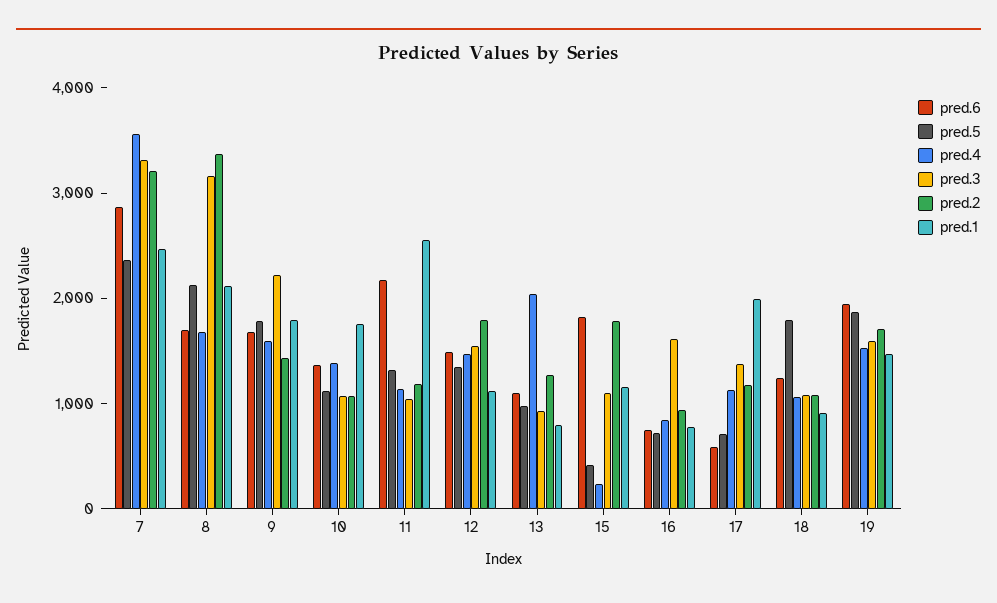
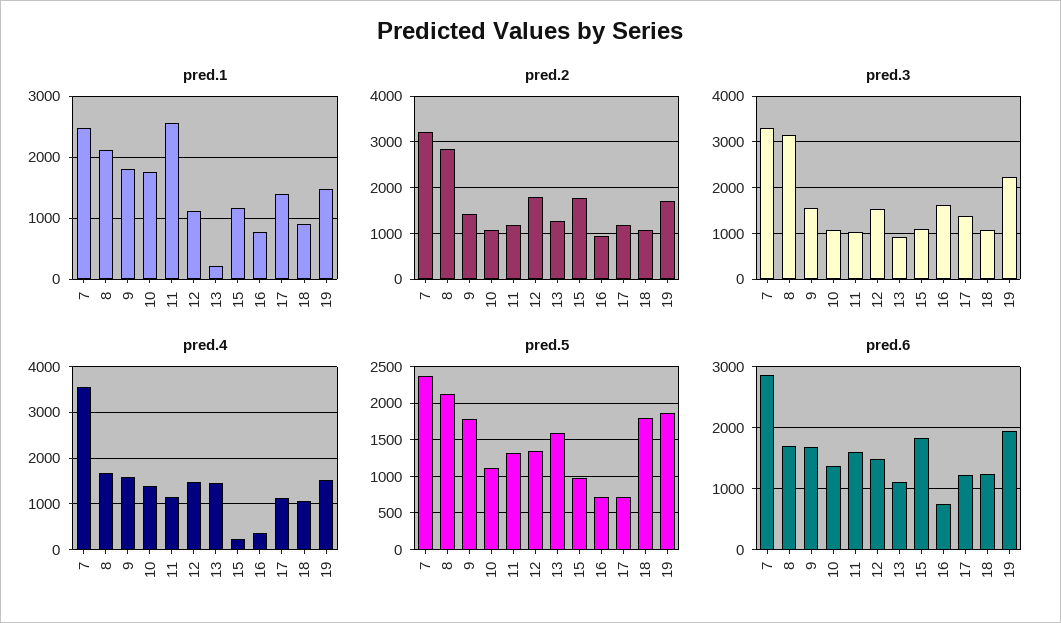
  {
    "pred.6": {
      "7": 2900,
      "8": 1700,
      "9": 1700,
      "10": 1400,
-     "11": 2200,
+     "11": 1600,
      "12": 1500,
      "13": 1100,
      "15": 1800,
      "16": 700,
-     "17": 600,
+     "17": 1200,
      "18": 1200,
      "19": 1900
    },
    "pred.5": {
      "7": 2400,
      "8": 2100,
      "9": 1800,
      "10": 1100,
      "11": 1300,
      "12": 1300,
-     "13": 1000,
+     "13": 1600,
-     "15": 400,
+     "15": 1000,
      "16": 700,
      "17": 700,
      "18": 1800,
      "19": 1900
    },
    "pred.4": {
      "7": 3600,
      "8": 1600,
      "9": 1600,
      "10": 1400,
      "11": 1200,
      "12": 1400,
-     "13": 2000,
+     "13": 1400,
      "15": 200,
-     "16": 800,
+     "16": 400,
      "17": 1200,
      "18": 1000,
      "19": 1600
    },
    "pred.3": {
      "7": 3400,
      "8": 3200,
-     "9": 2200,
+     "9": 1600,
      "10": 1000,
      "11": 1000,
      "12": 1600,
      "13": 1000,
      "15": 1200,
      "16": 1600,
      "17": 1400,
      "18": 1000,
-     "19": 1600
+     "19": 2200
    },
    "pred.2": {
      "7": 3200,
-     "8": 3400,
+     "8": 2800,
      "9": 1400,
      "10": 1000,
      "11": 1200,
      "12": 1800,
      "13": 1200,
      "15": 1800,
      "16": 1000,
      "17": 1200,
      "18": 1000,
      "19": 1800
    },
    "pred.1": {
      "7": 2500,
      "8": 2100,
      "9": 1800,
      "10": 1800,
      "11": 2600,
      "12": 1100,
-     "13": 800,
+     "13": 200,
      "15": 1200,
      "16": 800,
-     "17": 2000,
+     "17": 1400,
      "18": 900,
      "19": 1500
    }
  }

